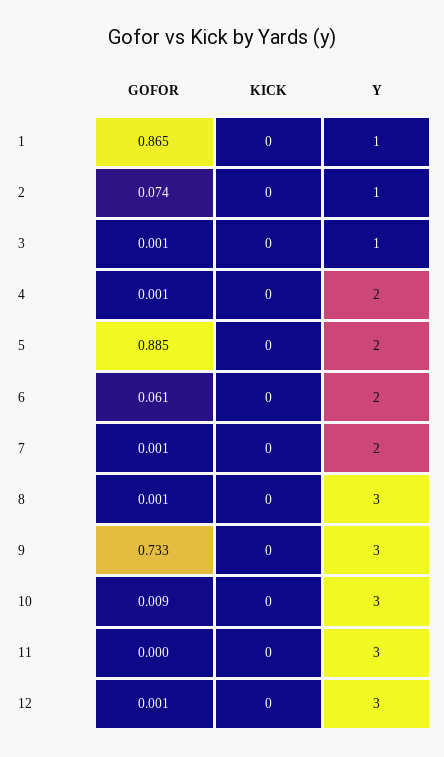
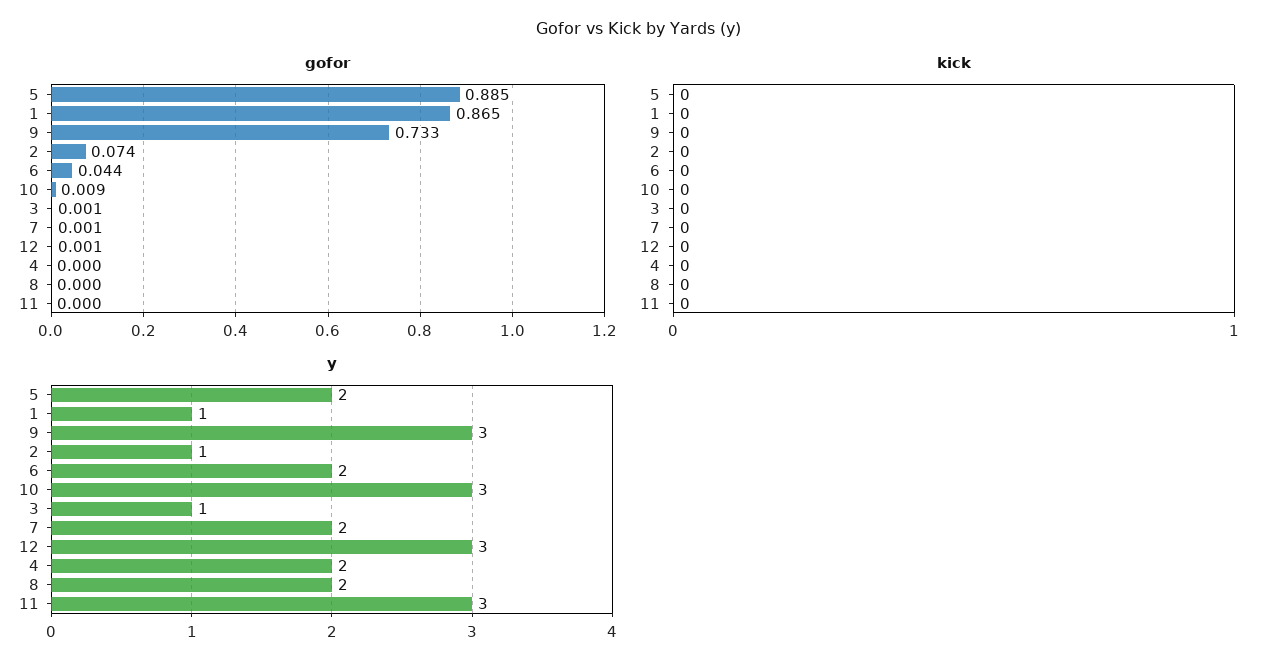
  {
    "GOFOR": {
      "1": 0.865,
      "2": 0.074,
      "3": 0.001,
-     "4": 0.001,
+     "4": 0,
      "5": 0.885,
-     "6": 0.061,
+     "6": 0.044,
      "7": 0.001,
-     "8": 0.001,
+     "8": 0,
      "9": 0.733,
      "10": 0.009,
      "11": 0,
      "12": 0.001
    },
    "KICK": {
      "1": 0,
      "2": 0,
      "3": 0,
      "4": 0,
      "5": 0,
      "6": 0,
      "7": 0,
      "8": 0,
      "9": 0,
      "10": 0,
      "11": 0,
      "12": 0
    },
    "Y": {
      "1": 1,
      "2": 1,
      "3": 1,
      "4": 2,
      "5": 2,
      "6": 2,
      "7": 2,
-     "8": 3,
+     "8": 2,
      "9": 3,
      "10": 3,
      "11": 3,
      "12": 3
    }
  }

